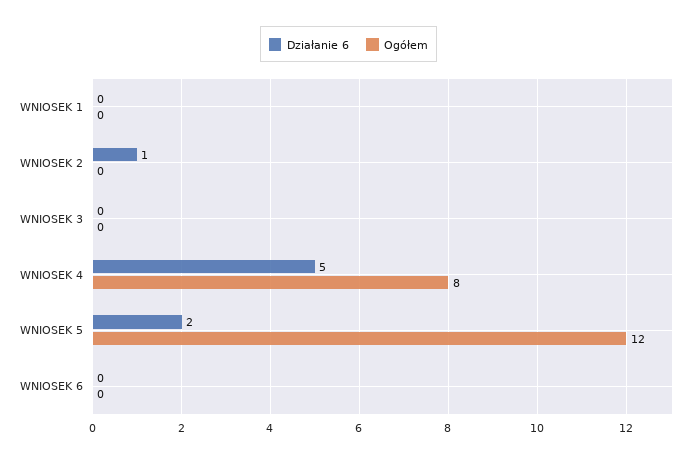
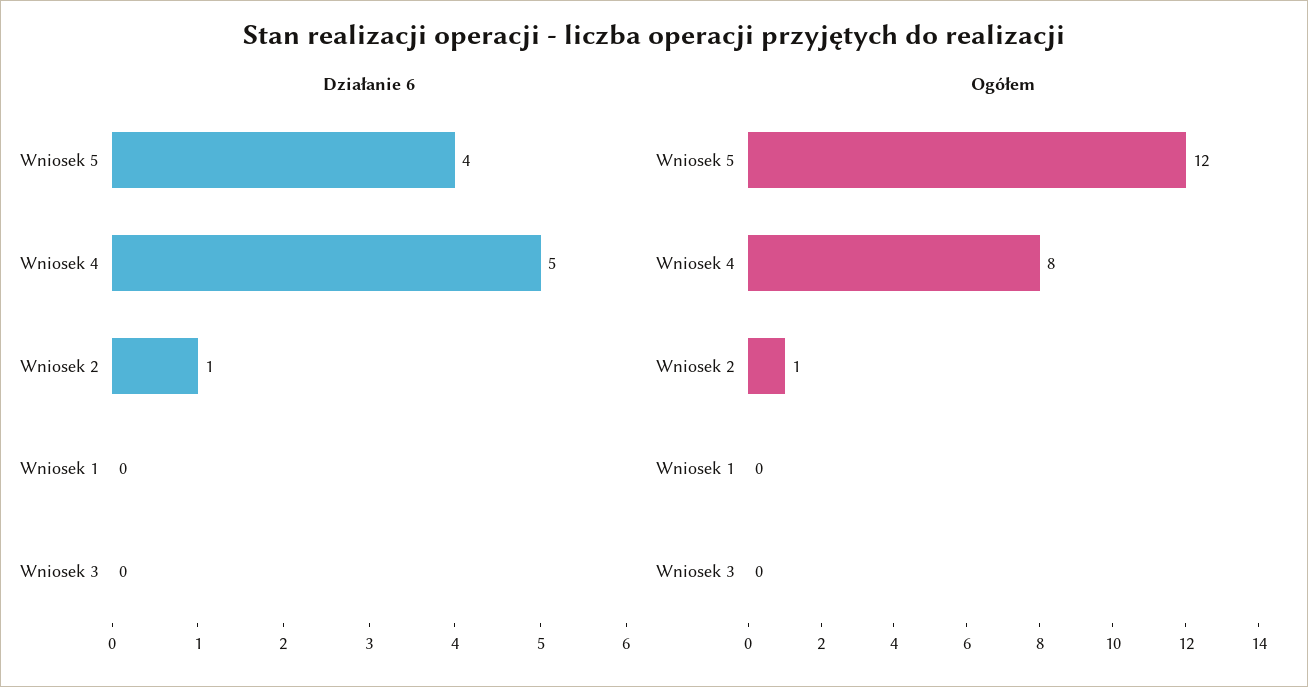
  {
    "Działanie 6": {
      "WNIOSEK 1": 0,
      "WNIOSEK 2": 1,
      "WNIOSEK 3": 0,
      "WNIOSEK 4": 5,
-     "WNIOSEK 5": 2,
+     "WNIOSEK 5": 4
-     "WNIOSEK 6": 0
    },
    "Ogółem": {
      "WNIOSEK 1": 0,
-     "WNIOSEK 2": 0,
+     "WNIOSEK 2": 1,
      "WNIOSEK 3": 0,
      "WNIOSEK 4": 8,
-     "WNIOSEK 5": 12,
+     "WNIOSEK 5": 12
-     "WNIOSEK 6": 0
    }
  }

